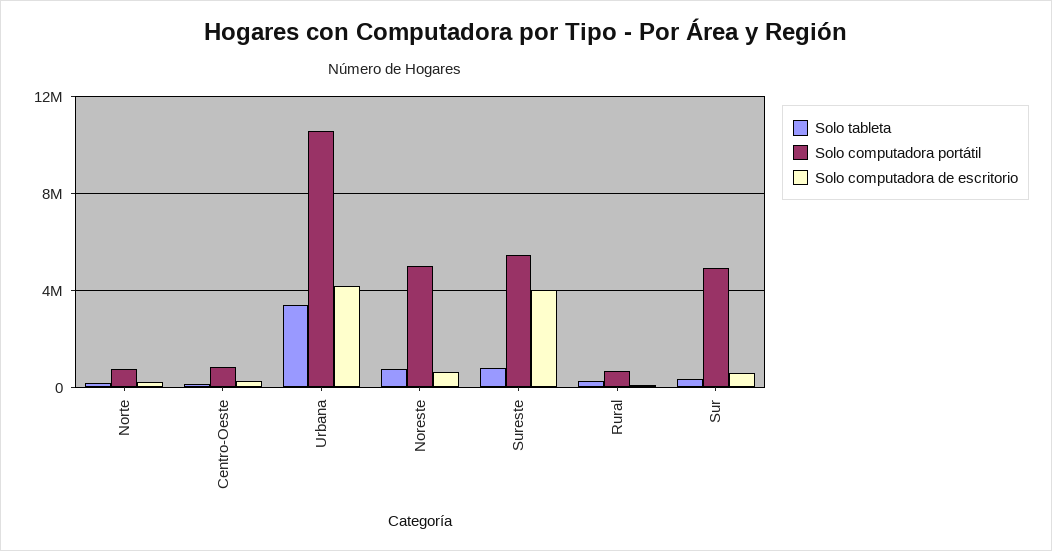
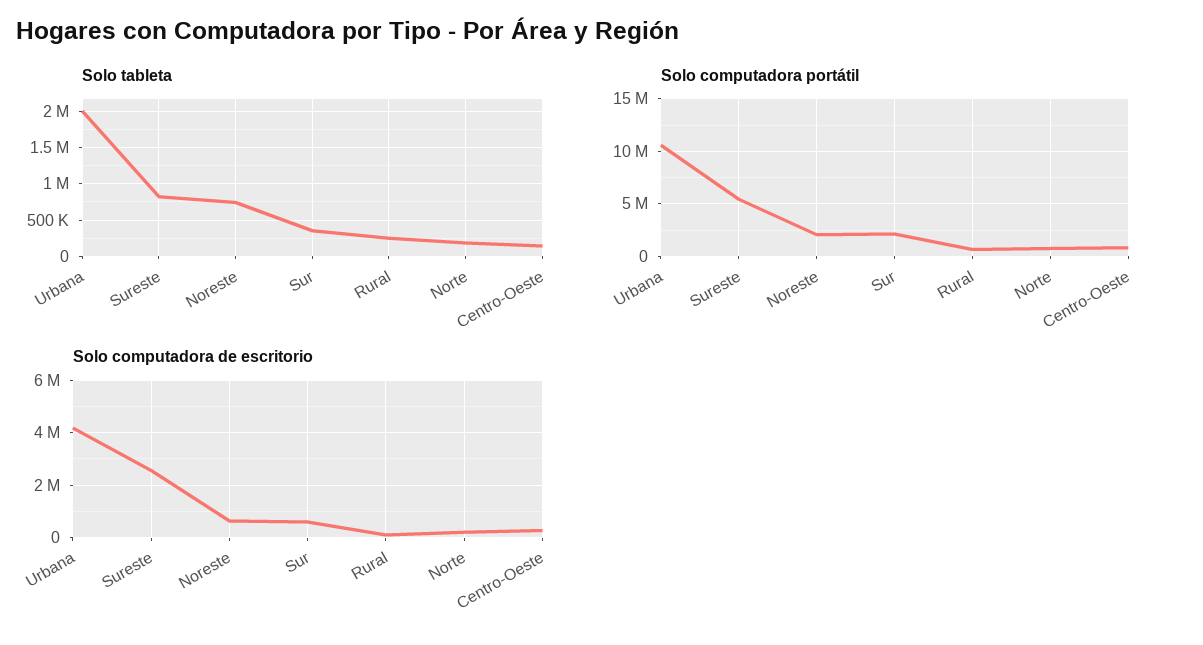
  {
    "Solo tableta": {
      "Norte": 200000,
      "Centro-Oeste": 100000,
-     "Urbana": 3500000,
+     "Urbana": 2000000,
      "Noreste": 700000,
      "Sureste": 800000,
      "Rural": 200000,
      "Sur": 400000
    },
    "Solo computadora portátil": {
      "Norte": 1000000,
      "Centro-Oeste": 1000000,
      "Urbana": 10500000,
-     "Noreste": 5000000,
+     "Noreste": 2000000,
      "Sureste": 5500000,
      "Rural": 500000,
-     "Sur": 5000000
+     "Sur": 2000000
    },
    "Solo computadora de escritorio": {
      "Norte": 250000,
      "Centro-Oeste": 250000,
      "Urbana": 4250000,
      "Noreste": 750000,
-     "Sureste": 4000000,
+     "Sureste": 2500000,
      "Rural": 0,
      "Sur": 500000
    }
  }

